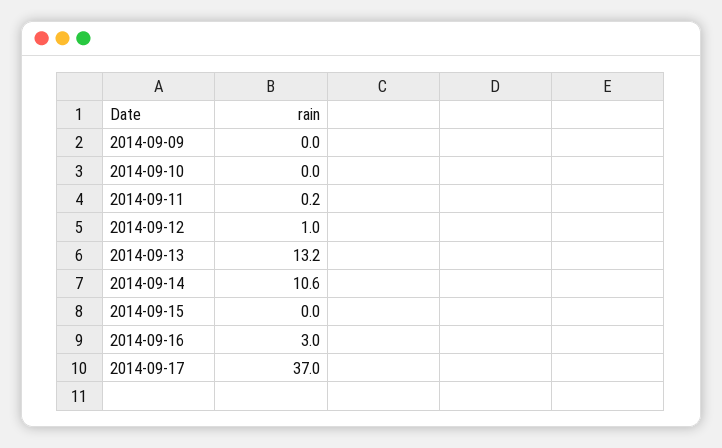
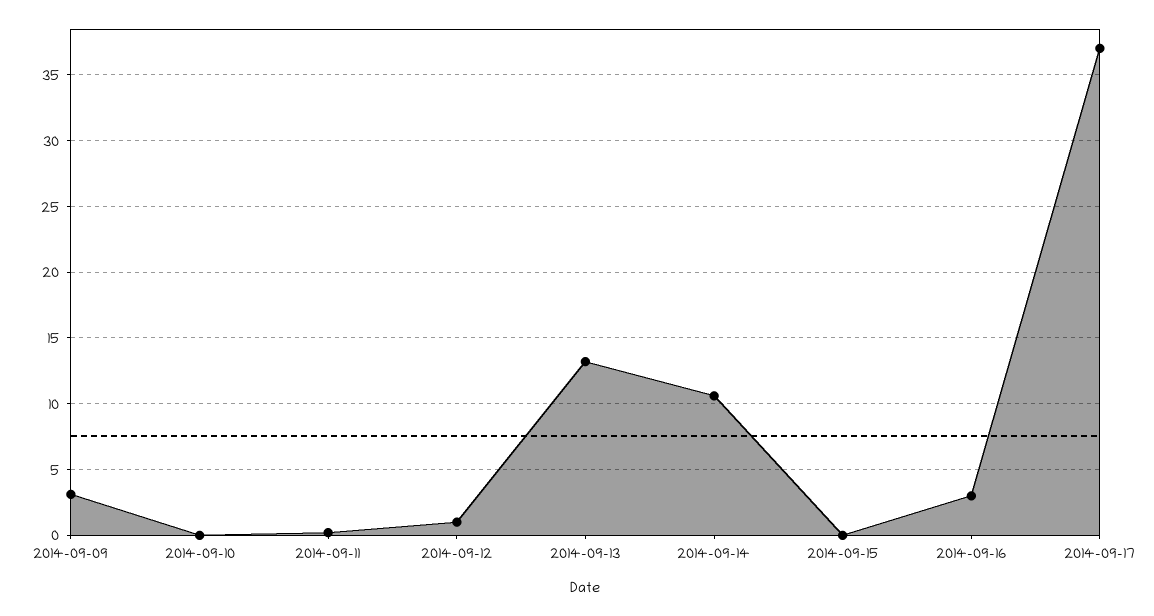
  {
-   "2014-09-09": 0,
+   "2014-09-09": 3,
    "2014-09-10": 0,
    "2014-09-11": 0.2,
    "2014-09-12": 1,
    "2014-09-13": 13.2,
    "2014-09-14": 10.6,
    "2014-09-15": 0,
    "2014-09-16": 3,
    "2014-09-17": 37
  }

